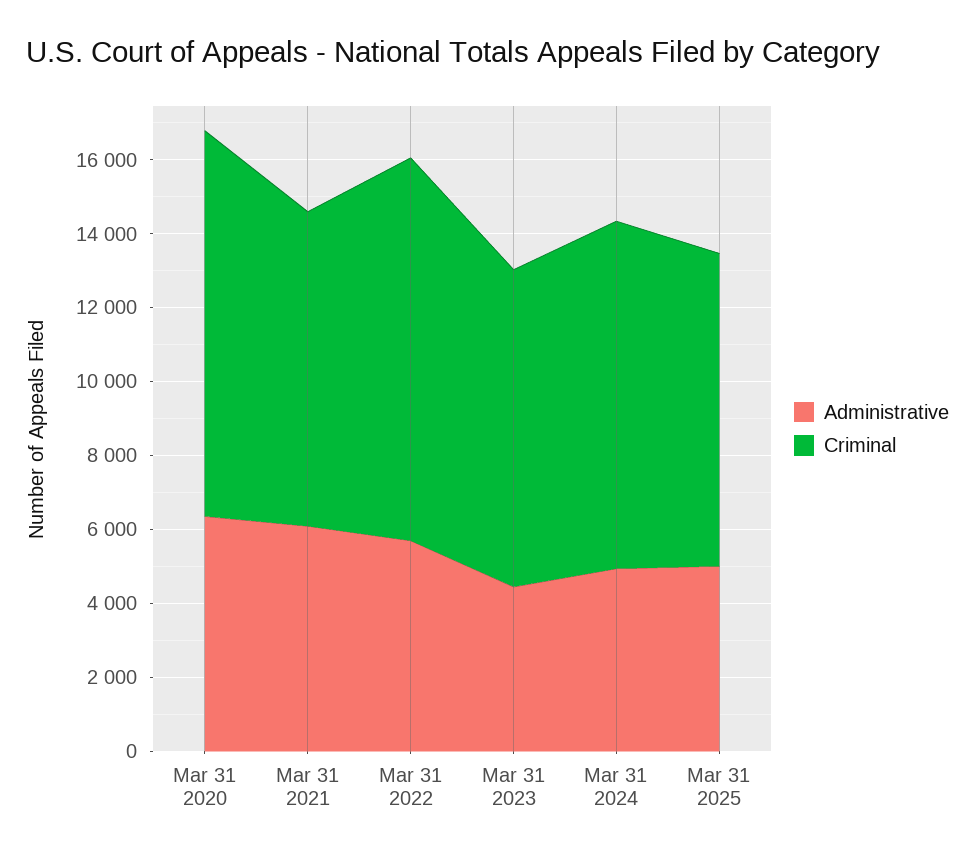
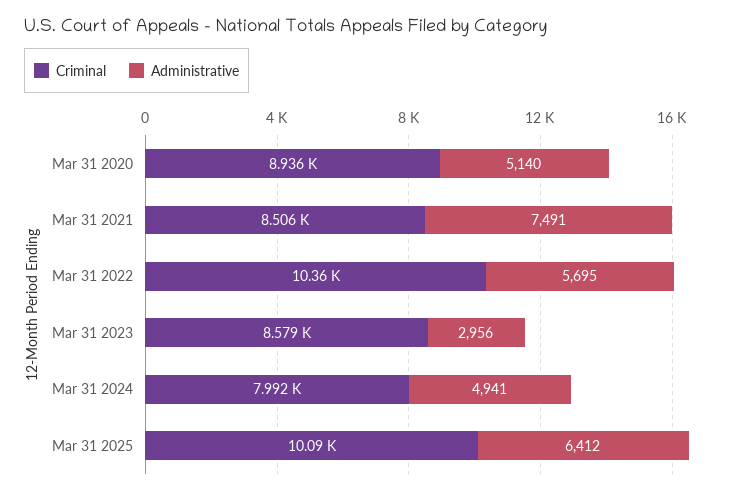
  {
    "Administrative": {
-     "Mar 31 2020": 6500,
+     "Mar 31 2020": 5140,
-     "Mar 31 2021": 6000,
+     "Mar 31 2021": 7491,
      "Mar 31 2022": 5695,
-     "Mar 31 2023": 4500,
+     "Mar 31 2023": 2956,
      "Mar 31 2024": 4941,
-     "Mar 31 2025": 5000
+     "Mar 31 2025": 6412
    },
    "Criminal": {
-     "Mar 31 2020": 10500,
+     "Mar 31 2020": 8936,
      "Mar 31 2021": 8506,
      "Mar 31 2022": 10360,
      "Mar 31 2023": 8579,
-     "Mar 31 2024": 9500,
+     "Mar 31 2024": 7992,
-     "Mar 31 2025": 8500
+     "Mar 31 2025": 10090
    }
  }

